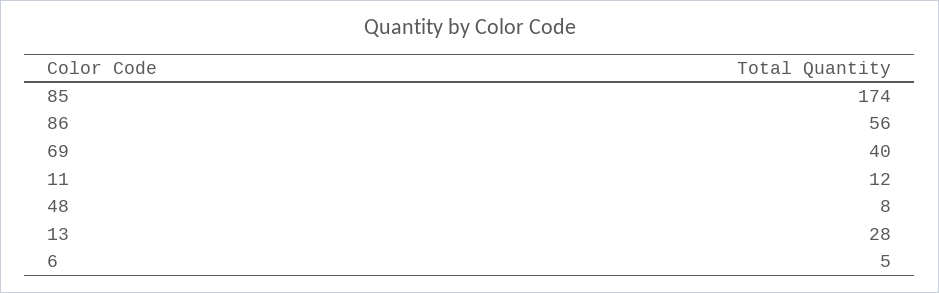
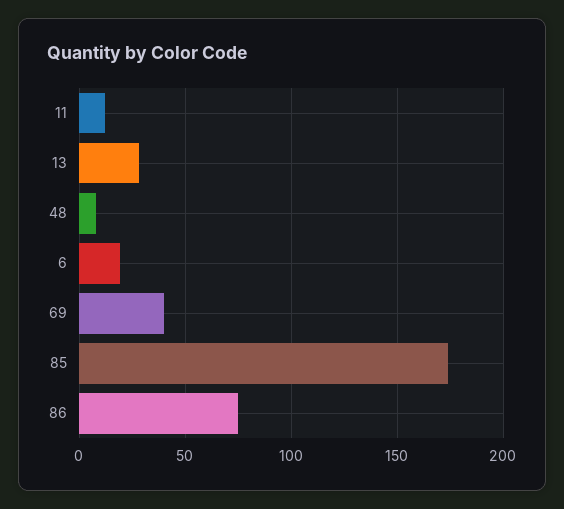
  {
    "85": 174,
-   "86": 56,
+   "86": 75,
    "69": 40,
    "11": 12,
    "48": 8,
    "13": 28,
-   "6": 5
+   "6": 20
  }

